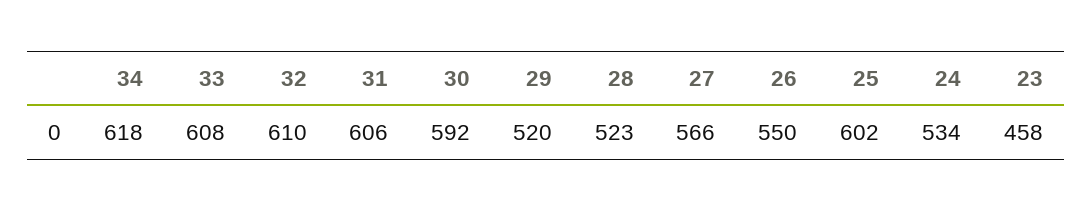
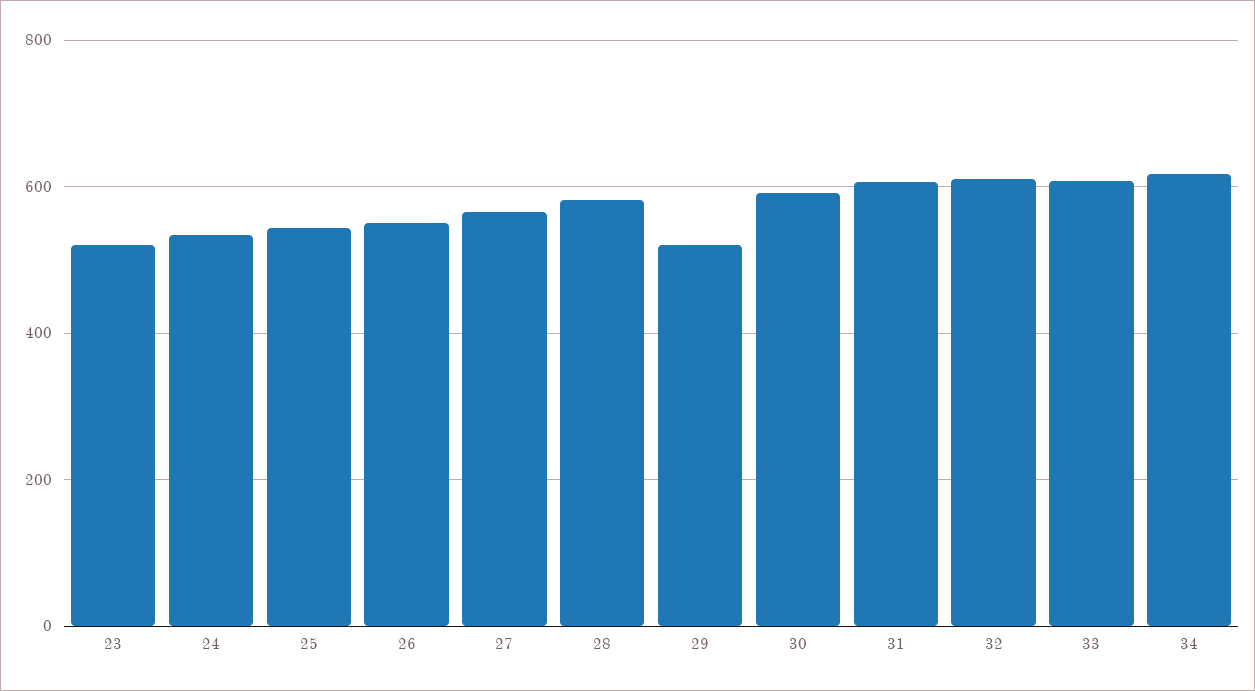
  {
    "34": 618,
    "33": 608,
    "32": 610,
    "31": 606,
    "30": 592,
    "29": 520,
-   "28": 523,
+   "28": 580,
    "27": 566,
    "26": 550,
-   "25": 602,
+   "25": 540,
    "24": 534,
-   "23": 458
+   "23": 520
  }

